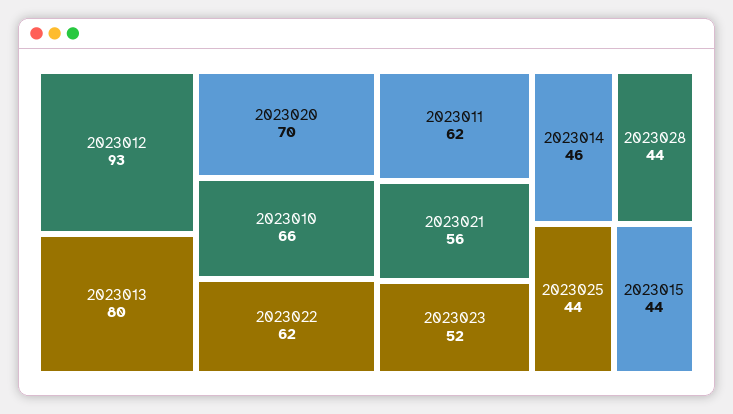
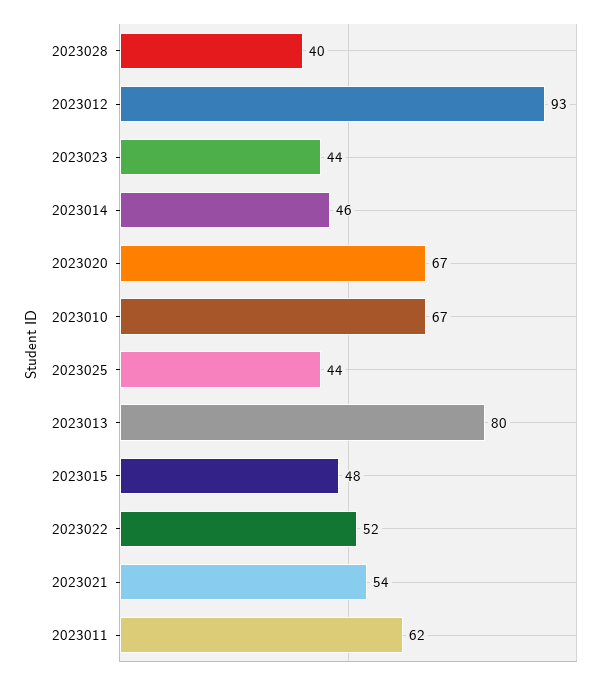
  {
    "2023012": 93,
    "2023013": 80,
-   "2023020": 70,
+   "2023020": 67,
-   "2023010": 66,
+   "2023010": 67,
-   "2023022": 62,
+   "2023022": 52,
    "2023011": 62,
-   "2023021": 56,
+   "2023021": 54,
-   "2023023": 52,
+   "2023023": 44,
    "2023014": 46,
-   "2023028": 44,
+   "2023028": 40,
    "2023025": 44,
-   "2023015": 44
+   "2023015": 48
  }

